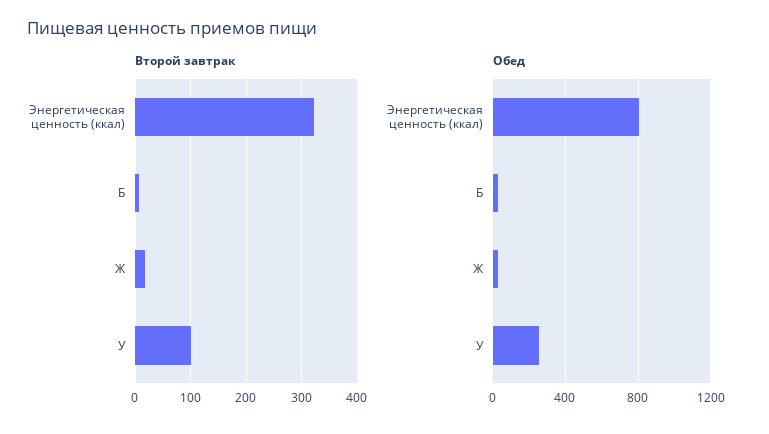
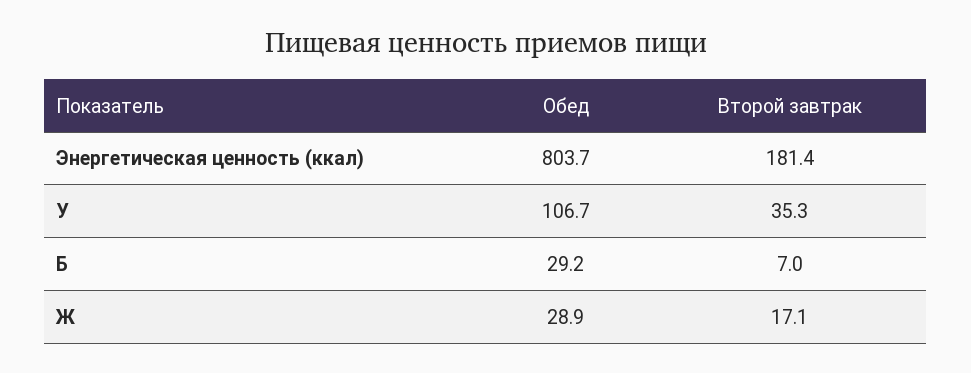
  {
    "Второй завтрак": {
-     "Энергетическая ценность (ккал)": 320,
+     "Энергетическая ценность (ккал)": 181.4,
      "Б": 7,
      "Ж": 17.1,
-     "У": 100
+     "У": 35.3
    },
    "Обед": {
      "Энергетическая ценность (ккал)": 803.7,
      "Б": 29.2,
      "Ж": 28.9,
-     "У": 250
+     "У": 106.7
    }
  }

